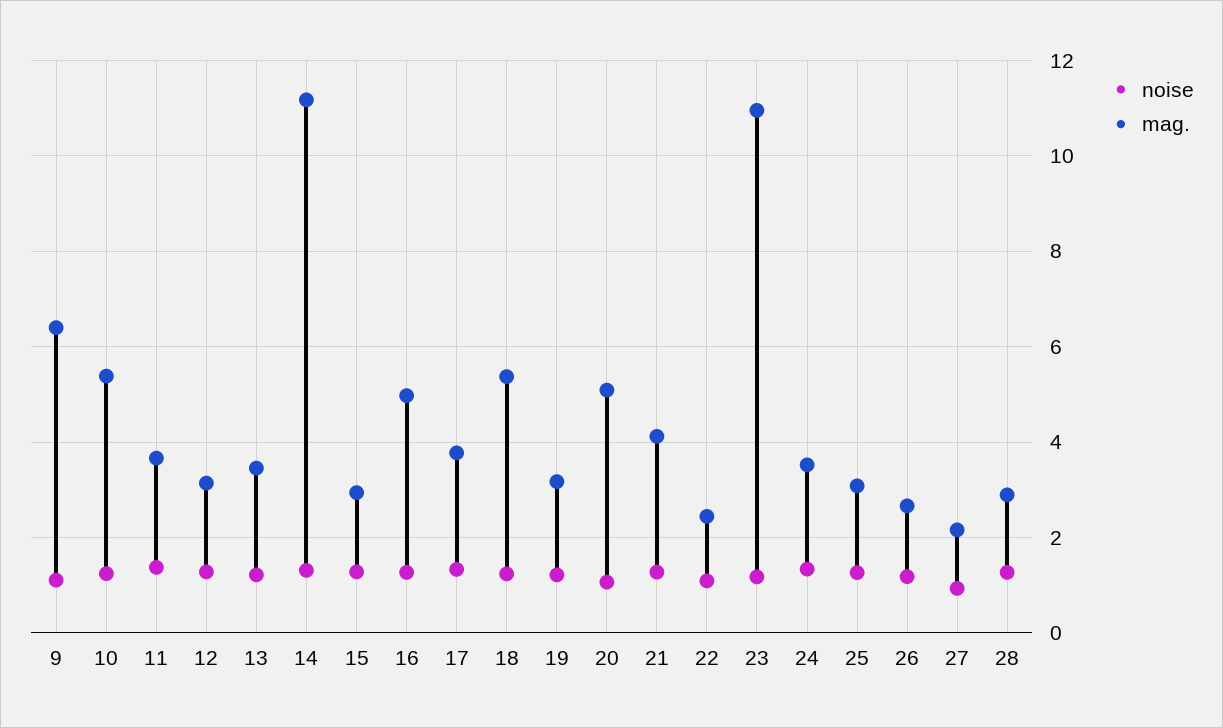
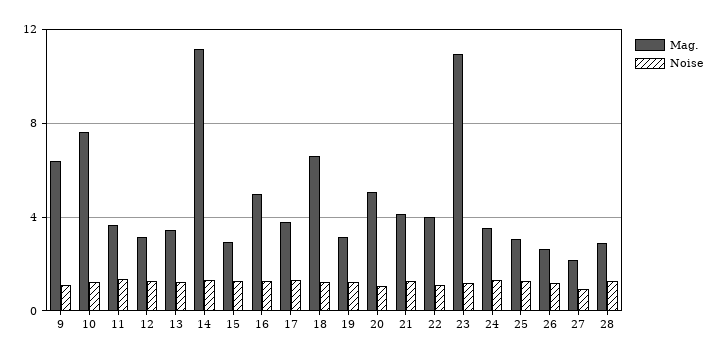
  {
    "noise": {
      "9": 1.2,
      "10": 1.2,
      "11": 1.4,
      "12": 1.2,
      "13": 1.2,
      "14": 1.4,
      "15": 1.2,
      "16": 1.2,
      "17": 1.4,
      "18": 1.2,
      "19": 1.2,
      "20": 1,
      "21": 1.2,
      "22": 1,
      "23": 1.2,
      "24": 1.4,
      "25": 1.2,
      "26": 1.2,
      "27": 1,
      "28": 1.2
    },
    "mag.": {
      "9": 6.4,
-     "10": 5.4,
+     "10": 7.5,
      "11": 3.6,
      "12": 3.2,
      "13": 3.4,
      "14": 11.2,
      "15": 3,
      "16": 5,
      "17": 3.8,
-     "18": 5.4,
+     "18": 6.5,
      "19": 3.2,
      "20": 5,
      "21": 4.2,
-     "22": 2.4,
+     "22": 4,
      "23": 11,
      "24": 3.6,
      "25": 3,
      "26": 2.6,
      "27": 2.2,
      "28": 2.8
    }
  }

